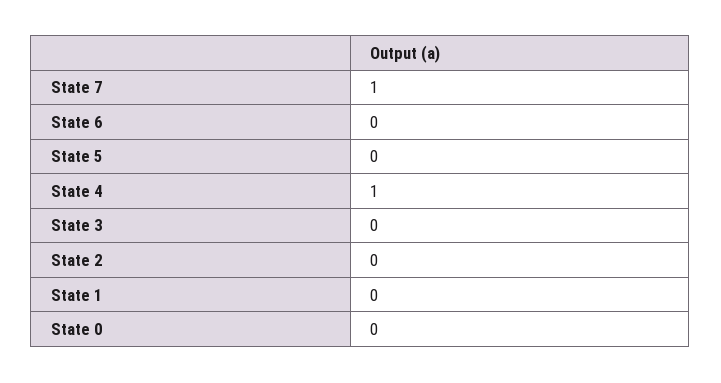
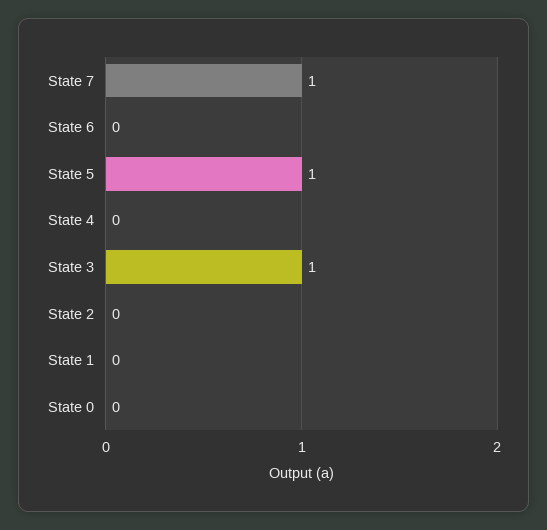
  {
    "State 7": 1,
    "State 6": 0,
-   "State 5": 0,
+   "State 5": 1,
-   "State 4": 1,
+   "State 4": 0,
-   "State 3": 0,
+   "State 3": 1,
    "State 2": 0,
    "State 1": 0,
    "State 0": 0
  }

